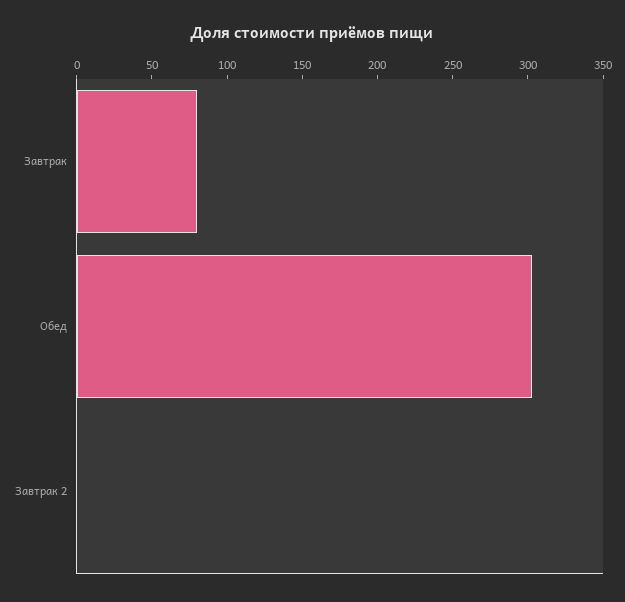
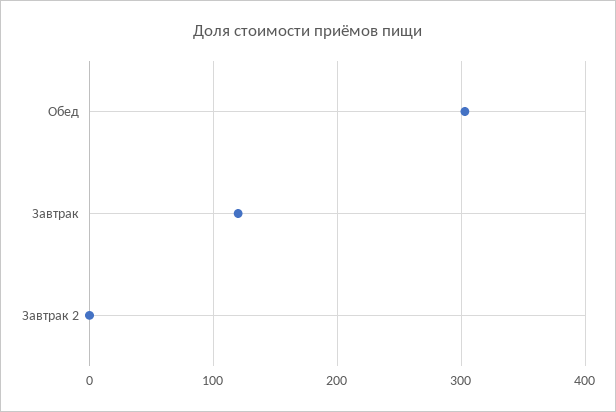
  {
-   "Завтрак": 80,
+   "Завтрак": 120,
    "Обед": 300,
    "Завтрак 2": 0
  }

